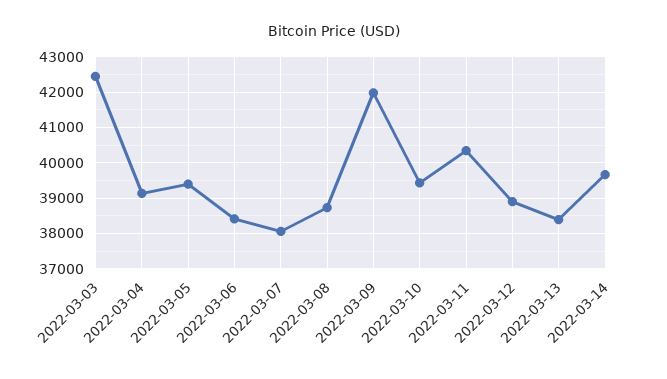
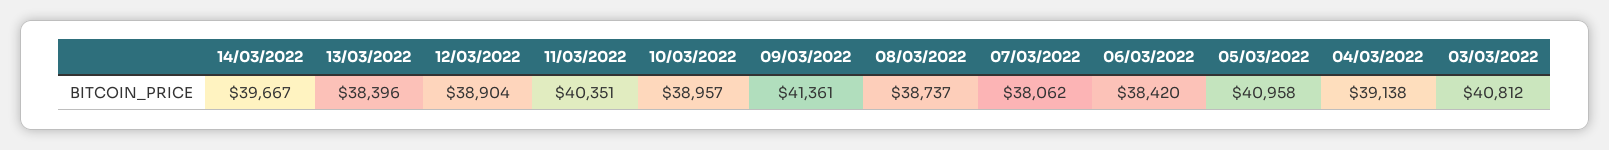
  {
-   "2022-03-03": 42400,
+   "2022-03-03": 40812,
    "2022-03-04": 39138,
-   "2022-03-05": 39400,
+   "2022-03-05": 40958,
    "2022-03-06": 38420,
    "2022-03-07": 38062,
    "2022-03-08": 38737,
-   "2022-03-09": 42000,
+   "2022-03-09": 41361,
-   "2022-03-10": 39400,
+   "2022-03-10": 38957,
    "2022-03-11": 40351,
    "2022-03-12": 38904,
    "2022-03-13": 38396,
    "2022-03-14": 39667
  }

